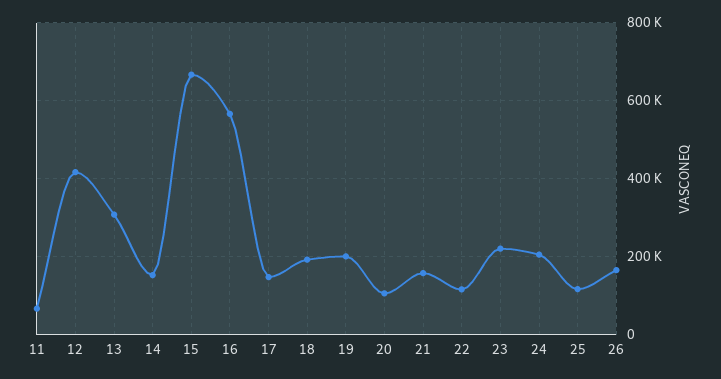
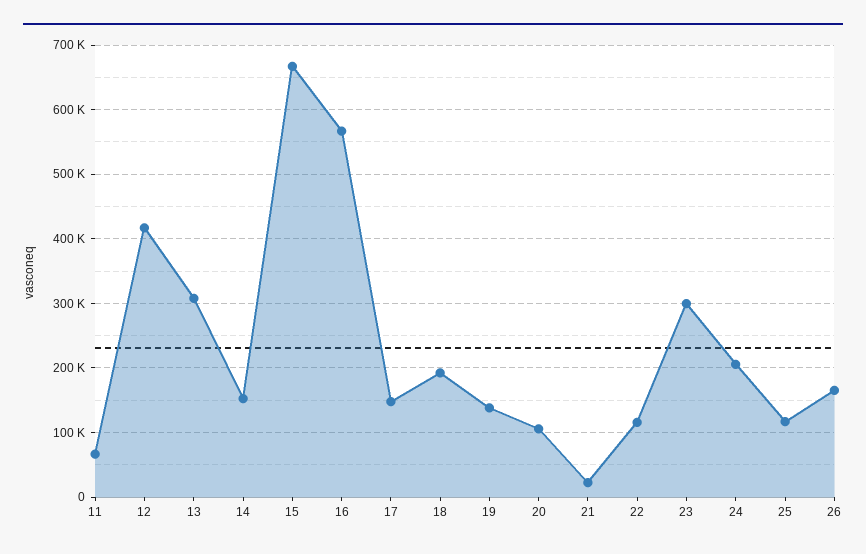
  {
    "11": 70000,
    "12": 420000,
    "13": 310000,
    "14": 150000,
    "15": 670000,
    "16": 570000,
    "17": 150000,
    "18": 190000,
-   "19": 200000,
+   "19": 140000,
    "20": 110000,
-   "21": 160000,
+   "21": 20000,
    "22": 120000,
-   "23": 220000,
+   "23": 300000,
    "24": 210000,
    "25": 120000,
    "26": 170000
  }

